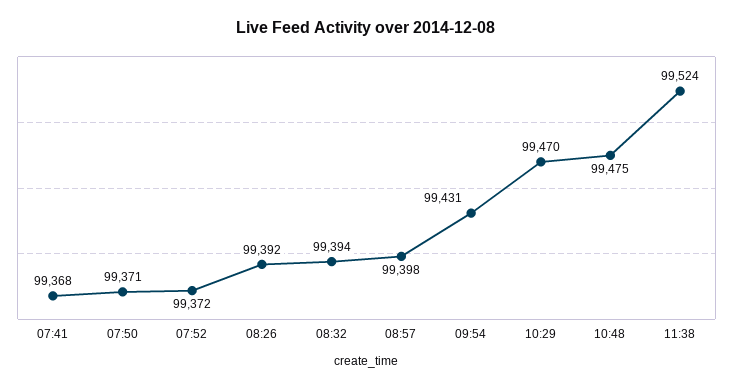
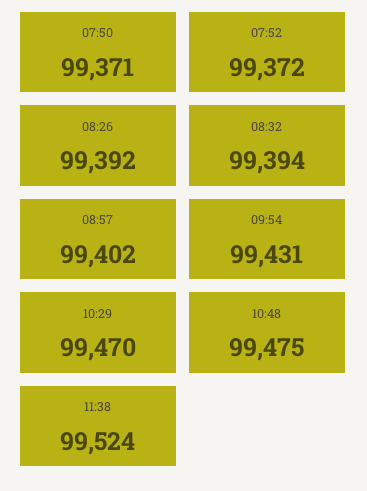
  {
-   "07:41": 99368,
    "07:50": 99371,
    "07:52": 99372,
    "08:26": 99392,
    "08:32": 99394,
-   "08:57": 99398,
+   "08:57": 99402,
    "09:54": 99431,
    "10:29": 99470,
    "10:48": 99475,
    "11:38": 99524
  }

